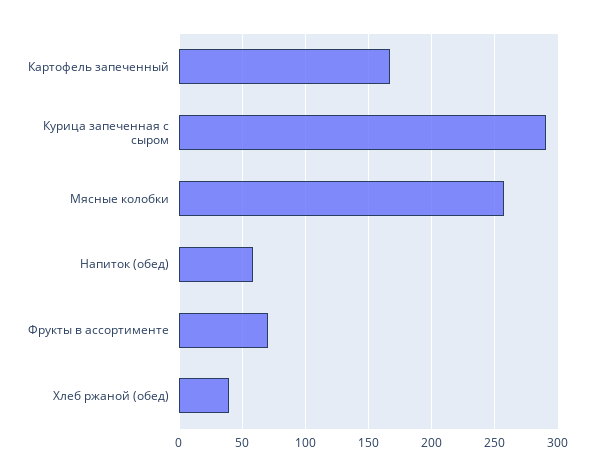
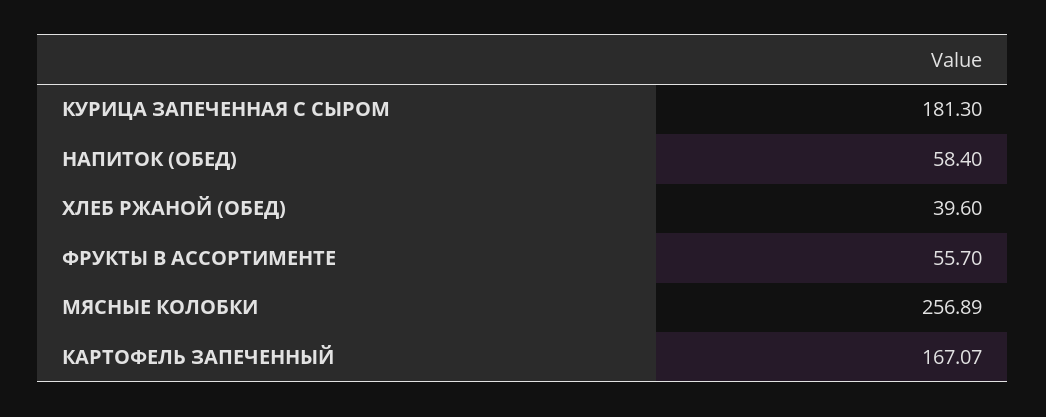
  {
    "Картофель запеченный": 167.07,
-   "Курица запеченная с сыром": 290,
+   "Курица запеченная с сыром": 181.3,
    "Мясные колобки": 256.89,
    "Напиток (обед)": 58.4,
-   "Фрукты в ассортименте": 70,
+   "Фрукты в ассортименте": 55.7,
    "Хлеб ржаной (обед)": 39.6
  }

